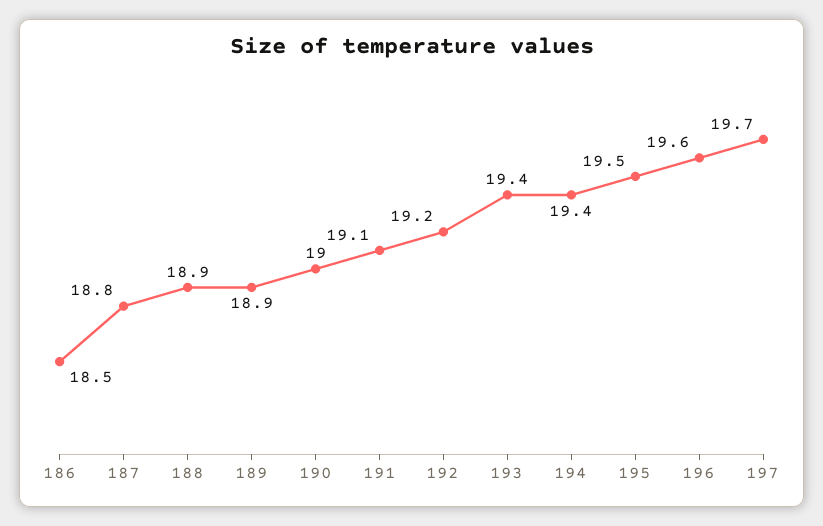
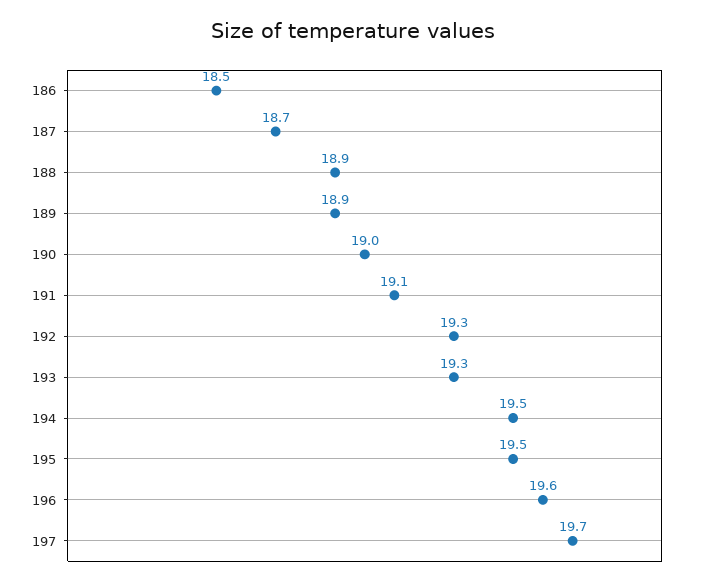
  {
    "186": 18.5,
-   "187": 18.8,
+   "187": 18.7,
    "188": 18.9,
    "189": 18.9,
    "190": 19,
    "191": 19.1,
-   "192": 19.2,
+   "192": 19.3,
-   "193": 19.4,
+   "193": 19.3,
-   "194": 19.4,
+   "194": 19.5,
    "195": 19.5,
    "196": 19.6,
    "197": 19.7
  }

